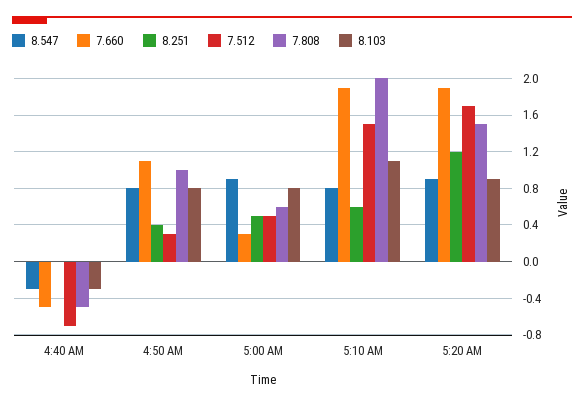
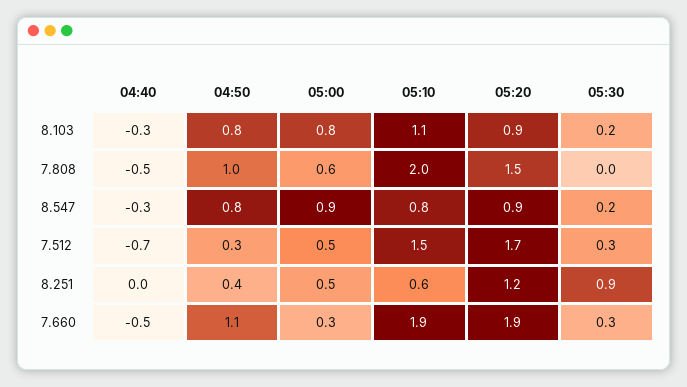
  {
    "8.547": {
      "4:40 AM": -0.3,
      "4:50 AM": 0.8,
      "5:00 AM": 0.9,
      "5:10 AM": 0.8,
-     "5:20 AM": 0.9
+     "5:20 AM": 0.9,
+     "05:30": 0.2
    },
    "7.660": {
      "4:40 AM": -0.5,
      "4:50 AM": 1.1,
      "5:00 AM": 0.3,
      "5:10 AM": 1.9,
-     "5:20 AM": 1.9
+     "5:20 AM": 1.9,
+     "05:30": 0.3
    },
    "8.251": {
      "4:40 AM": 0,
      "4:50 AM": 0.4,
      "5:00 AM": 0.5,
      "5:10 AM": 0.6,
-     "5:20 AM": 1.2
+     "5:20 AM": 1.2,
+     "05:30": 0.9
    },
    "7.512": {
      "4:40 AM": -0.7,
      "4:50 AM": 0.3,
      "5:00 AM": 0.5,
      "5:10 AM": 1.5,
-     "5:20 AM": 1.7
+     "5:20 AM": 1.7,
+     "05:30": 0.3
    },
    "7.808": {
      "4:40 AM": -0.5,
      "4:50 AM": 1,
      "5:00 AM": 0.6,
      "5:10 AM": 2,
-     "5:20 AM": 1.5
+     "5:20 AM": 1.5,
+     "05:30": 0
    },
    "8.103": {
      "4:40 AM": -0.3,
      "4:50 AM": 0.8,
      "5:00 AM": 0.8,
      "5:10 AM": 1.1,
-     "5:20 AM": 0.9
+     "5:20 AM": 0.9,
+     "05:30": 0.2
    }
  }

